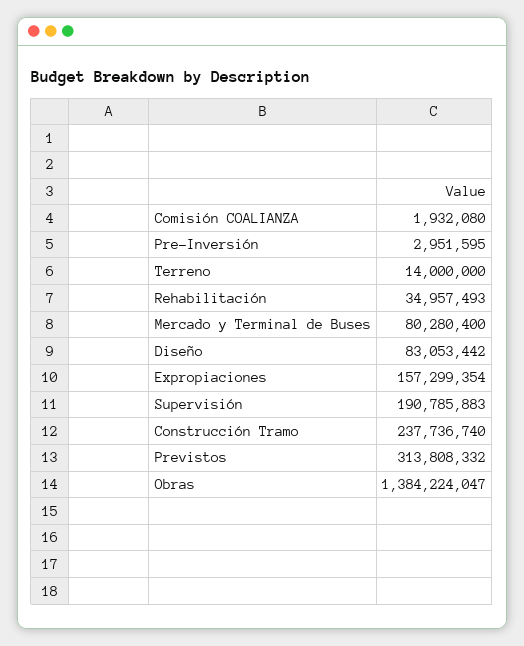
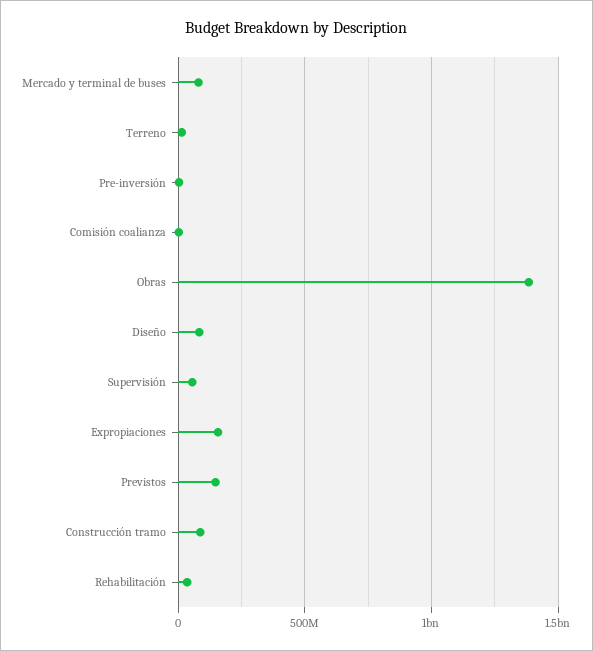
  {
    "Comisión COALIANZA": 1932080,
    "Pre-Inversión": 2951595,
    "Terreno": 14000000,
    "Rehabilitación": 34957493,
    "Mercado y Terminal de Buses": 80280400,
    "Diseño": 83053442,
    "Expropiaciones": 157299354,
-   "Supervisión": 190785883,
+   "Supervisión": 50000000,
-   "Construcción Tramo": 237736740,
+   "Construcción Tramo": 100000000,
-   "Previstos": 313808332,
+   "Previstos": 150000000,
    "Obras": 1384224047
  }

